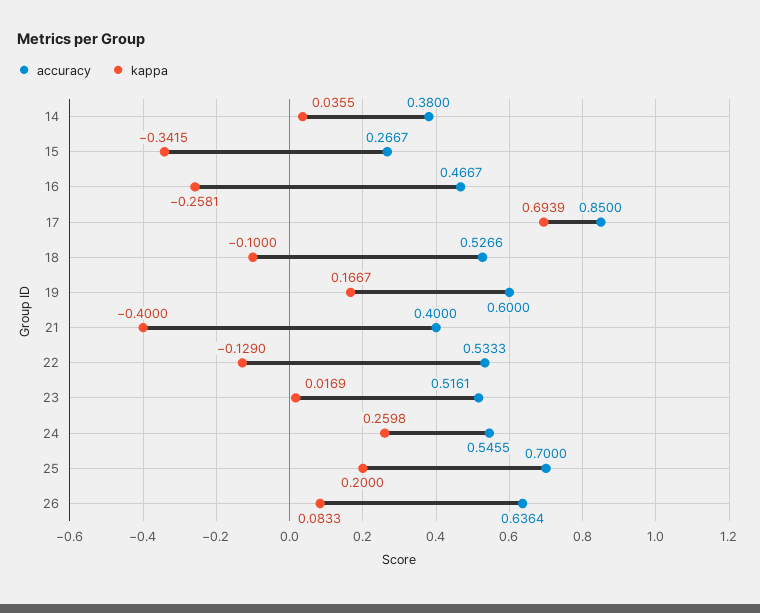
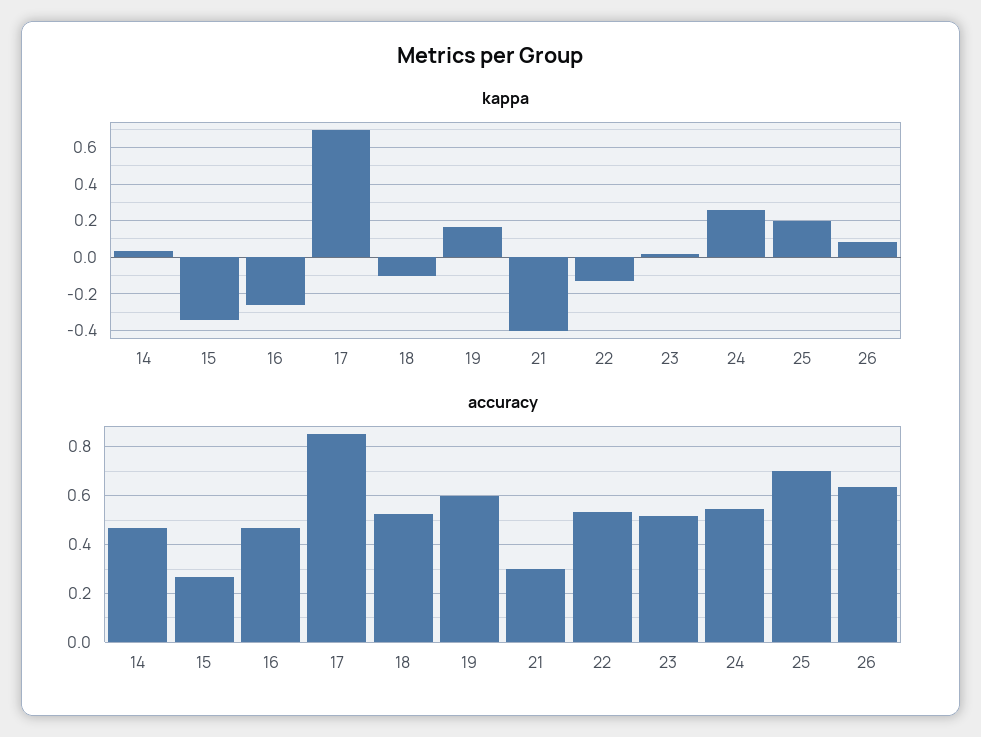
  {
    "accuracy": {
-     "14": 0.38,
+     "14": 0.475,
      "15": 0.2667,
      "16": 0.4667,
      "17": 0.85,
      "18": 0.5266,
      "19": 0.6,
-     "21": 0.4,
+     "21": 0.3,
      "22": 0.5333,
      "23": 0.5161,
      "24": 0.5455,
      "25": 0.7,
      "26": 0.6364
    },
    "kappa": {
      "14": 0.0355,
      "15": -0.3415,
      "16": -0.2581,
      "17": 0.6939,
      "18": -0.1,
      "19": 0.1667,
      "21": -0.4,
      "22": -0.129,
      "23": 0.0169,
      "24": 0.2598,
      "25": 0.2,
      "26": 0.0833
    }
  }

